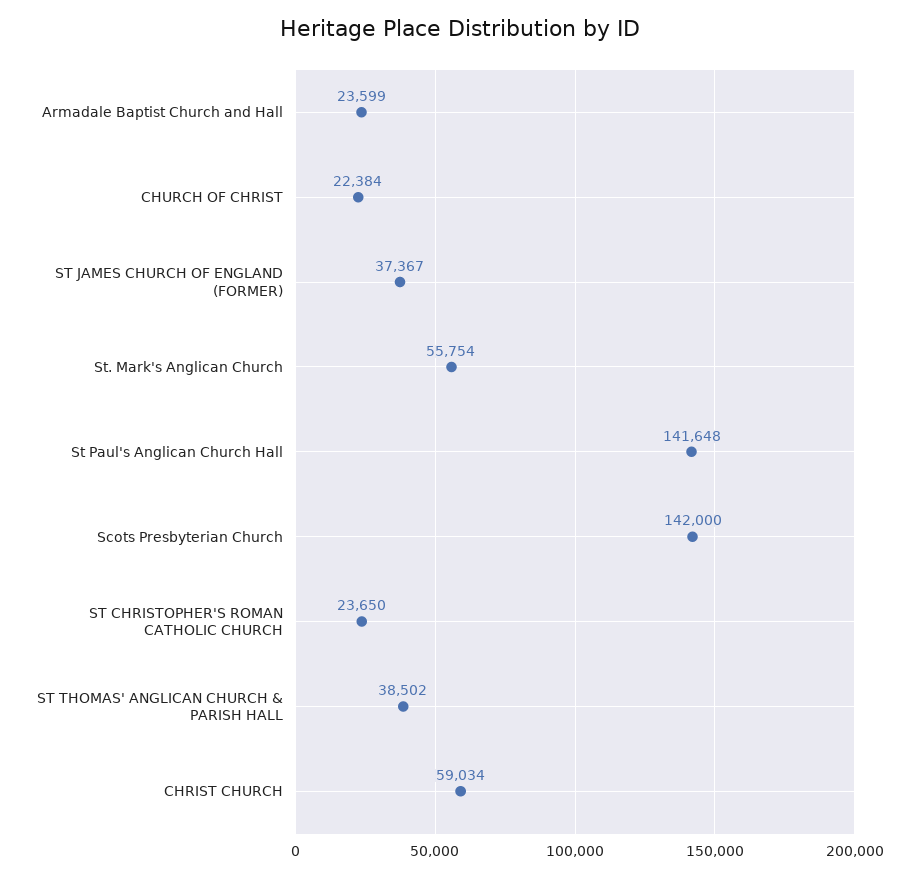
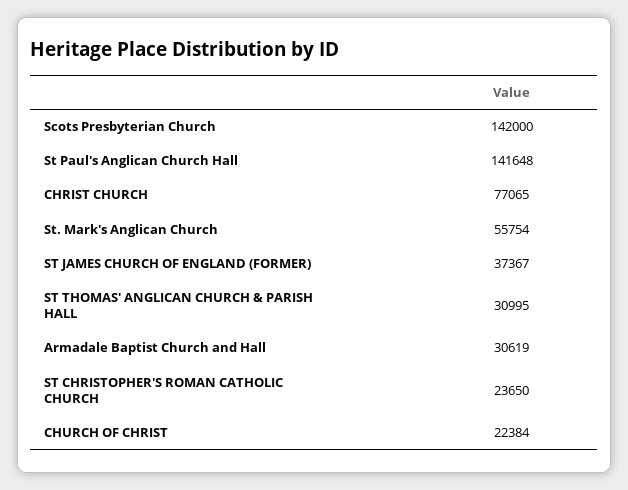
  {
-   "Armadale Baptist Church and Hall": 23599,
+   "Armadale Baptist Church and Hall": 30619,
    "CHURCH OF CHRIST": 22384,
    "ST JAMES CHURCH OF ENGLAND (FORMER)": 37367,
    "St. Mark's Anglican Church": 55754,
    "St Paul's Anglican Church Hall": 141648,
    "Scots Presbyterian Church": 142000,
    "ST CHRISTOPHER'S ROMAN CATHOLIC CHURCH": 23650,
-   "ST THOMAS' ANGLICAN CHURCH & PARISH HALL": 38502,
+   "ST THOMAS' ANGLICAN CHURCH & PARISH HALL": 30995,
-   "CHRIST CHURCH": 59034
+   "CHRIST CHURCH": 77065
  }

